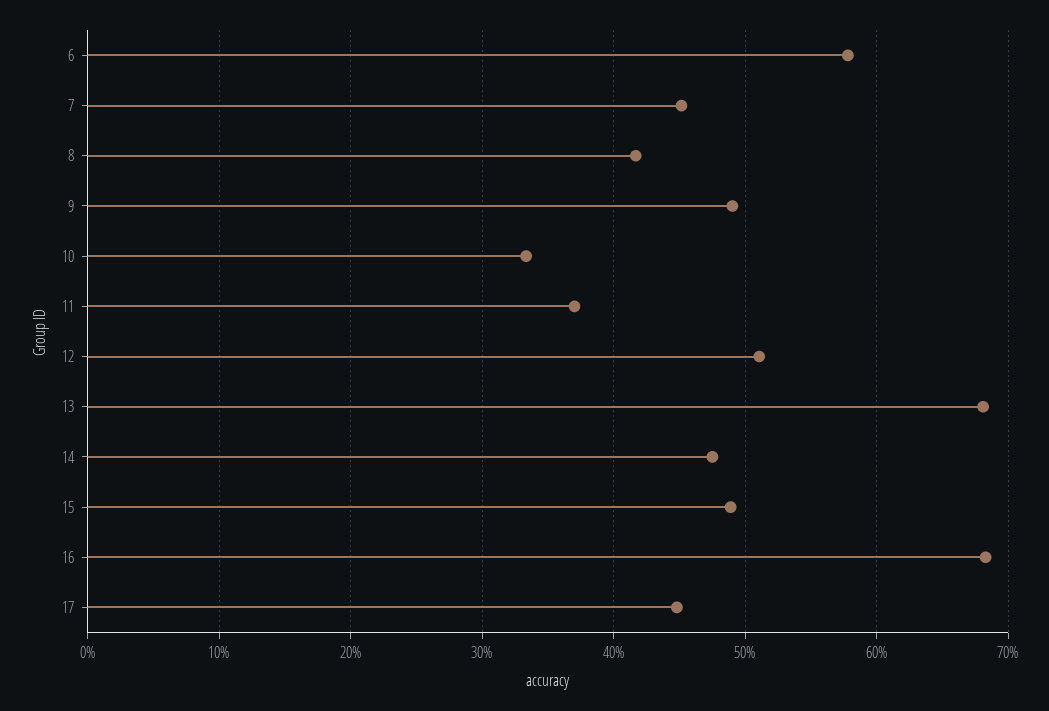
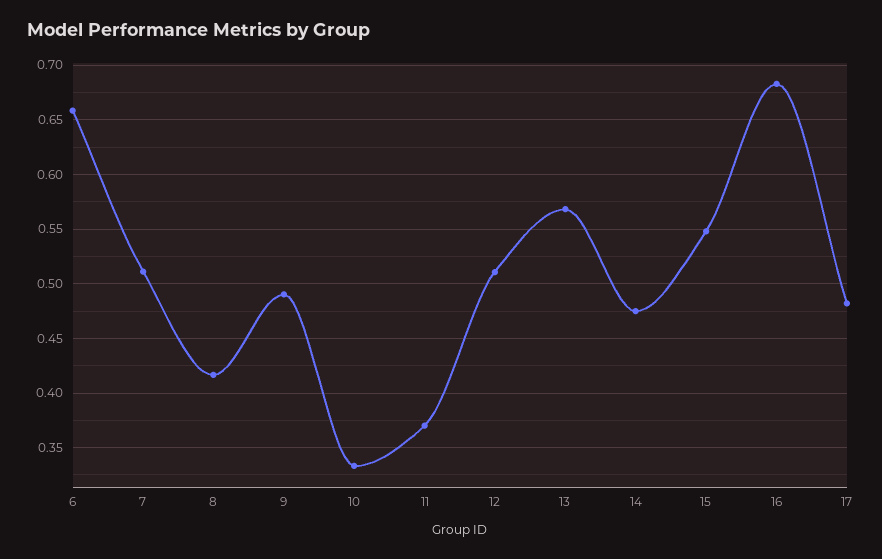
  {
-   "6": 0.58,
+   "6": 0.66,
-   "7": 0.45,
+   "7": 0.51,
    "8": 0.42,
    "9": 0.49,
    "10": 0.33,
    "11": 0.37,
    "12": 0.51,
-   "13": 0.68,
+   "13": 0.57,
    "14": 0.48,
-   "15": 0.49,
+   "15": 0.55,
    "16": 0.68,
-   "17": 0.45
+   "17": 0.48
  }

